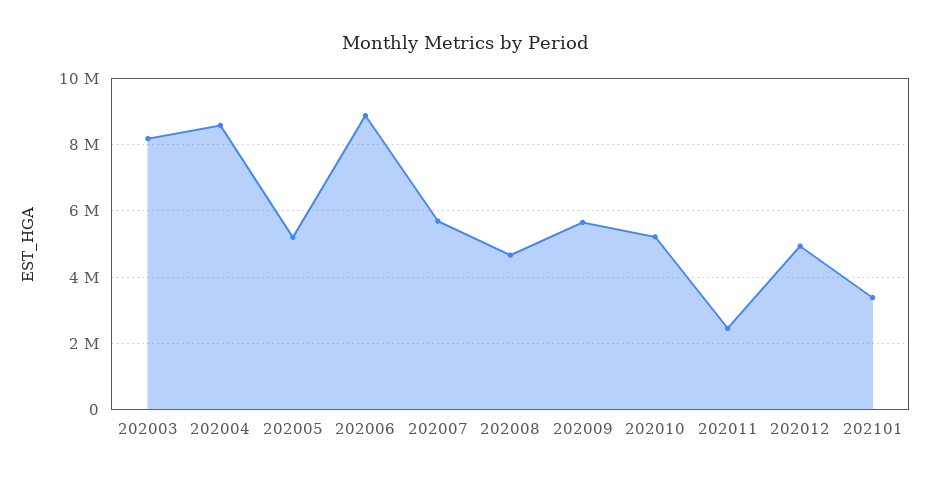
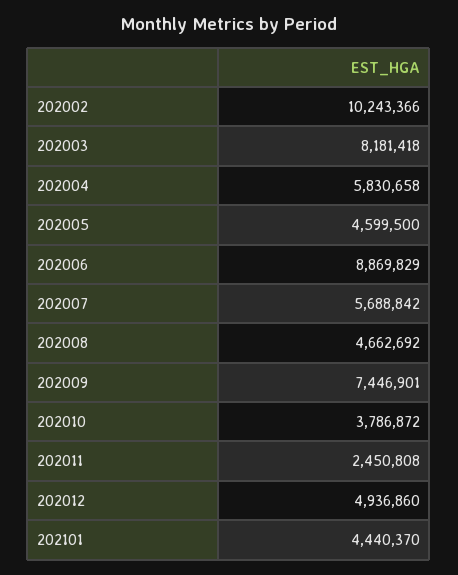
  {
    "202003": 8181418,
-   "202004": 8600000,
+   "202004": 5830658,
-   "202005": 5200000,
+   "202005": 4599500,
    "202006": 8869829,
    "202007": 5688842,
    "202008": 4662692,
-   "202009": 5600000,
+   "202009": 7446901,
-   "202010": 5200000,
+   "202010": 3786872,
    "202011": 2450808,
    "202012": 4936860,
-   "202101": 3400000
+   "202101": 4440370,
+   "202002": 10243366
  }

